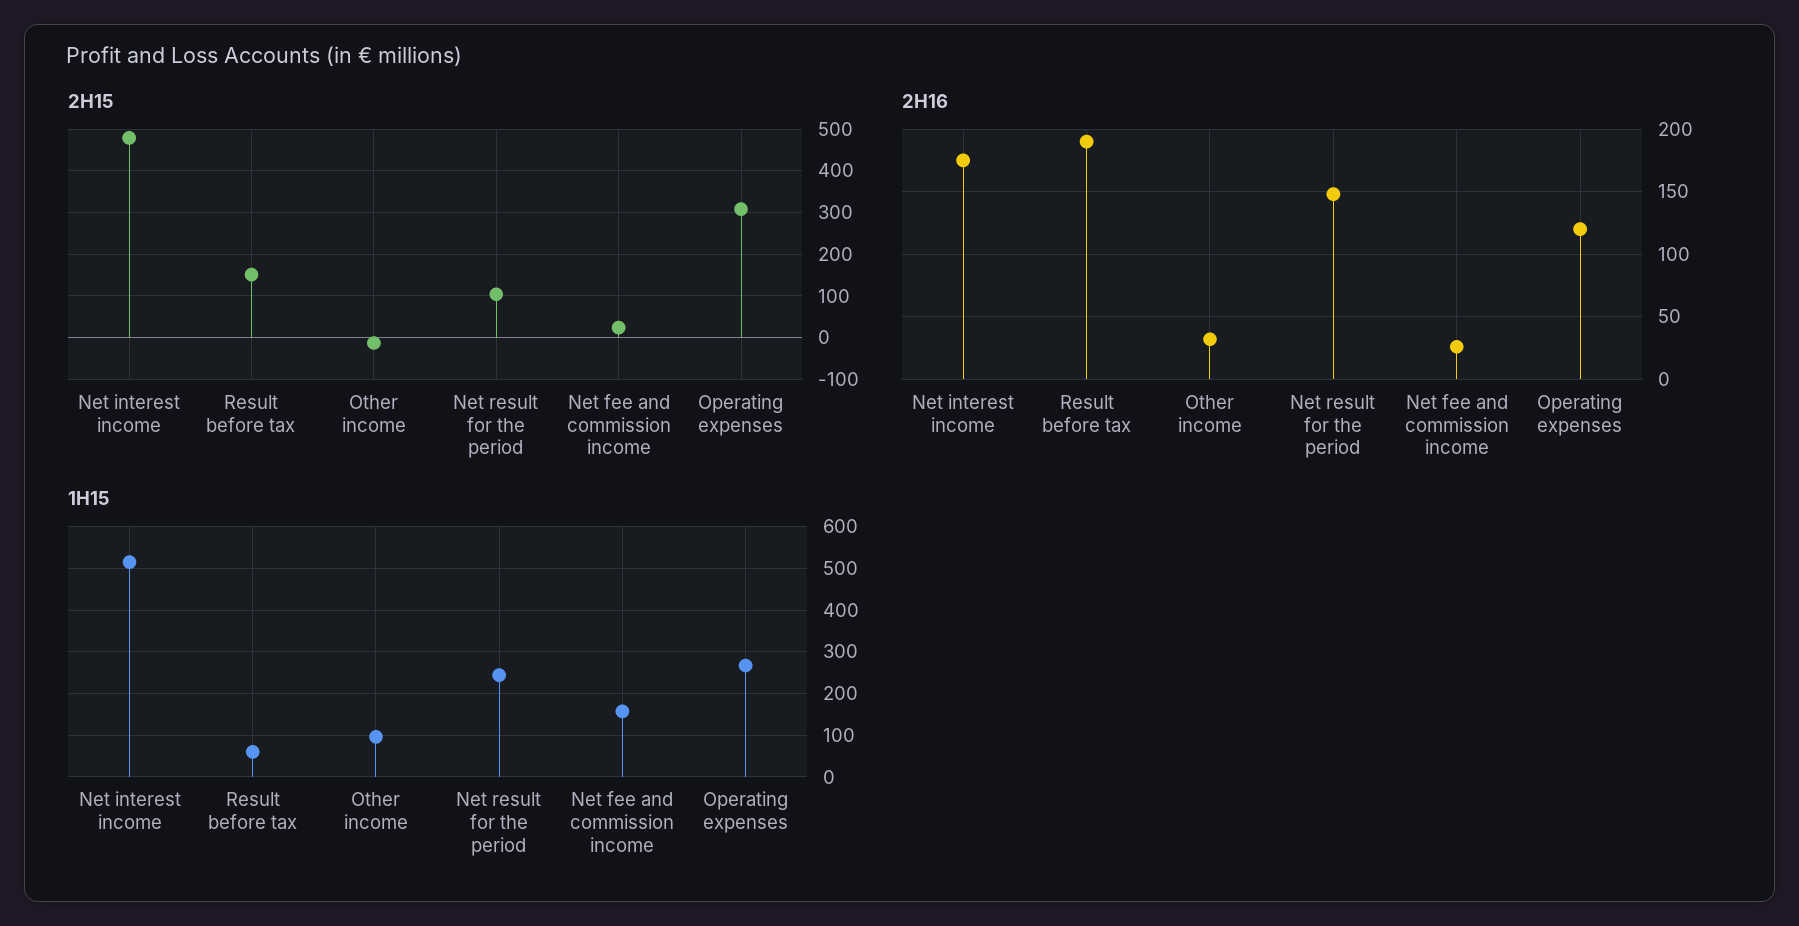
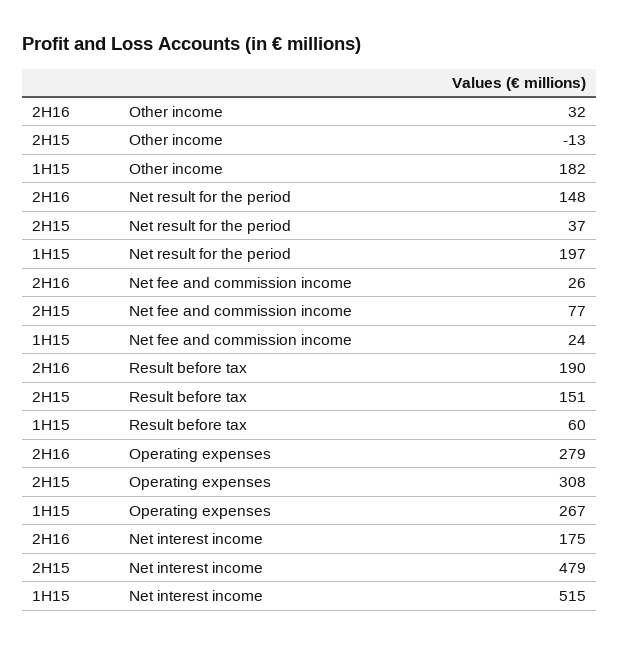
  {
    "2H15": {
      "Net interest income": 479,
      "Result before tax": 151,
      "Other income": -13,
-     "Net result for the period": 100,
+     "Net result for the period": 37,
-     "Net fee and commission income": 20,
+     "Net fee and commission income": 77,
      "Operating expenses": 308
    },
    "2H16": {
      "Net interest income": 175,
      "Result before tax": 190,
      "Other income": 32,
      "Net result for the period": 148,
      "Net fee and commission income": 26,
-     "Operating expenses": 120
+     "Operating expenses": 279
    },
    "1H15": {
      "Net interest income": 515,
      "Result before tax": 60,
-     "Other income": 100,
+     "Other income": 182,
-     "Net result for the period": 240,
+     "Net result for the period": 197,
-     "Net fee and commission income": 160,
+     "Net fee and commission income": 24,
      "Operating expenses": 267
    }
  }

